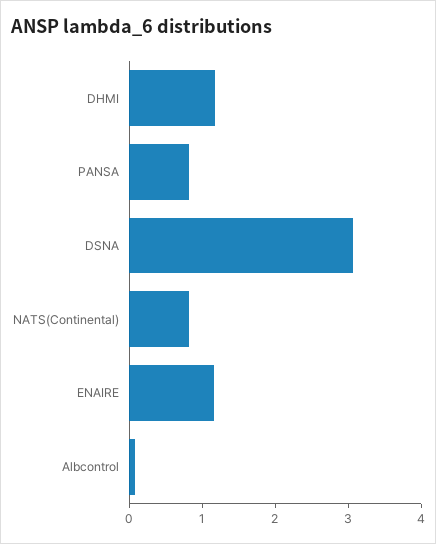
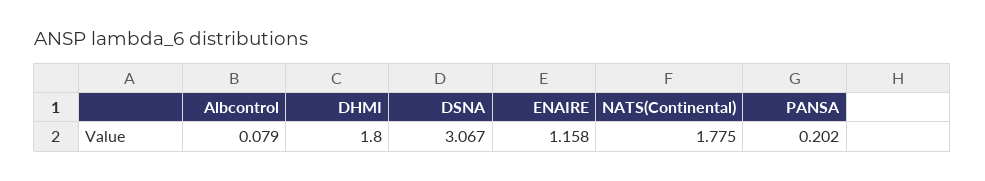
  {
-   "DHMI": 1.2,
+   "DHMI": 1.8,
-   "PANSA": 0.8,
+   "PANSA": 0.202,
    "DSNA": 3.067,
-   "NATS(Continental)": 0.8,
+   "NATS(Continental)": 1.775,
    "ENAIRE": 1.158,
    "Albcontrol": 0.079
  }

